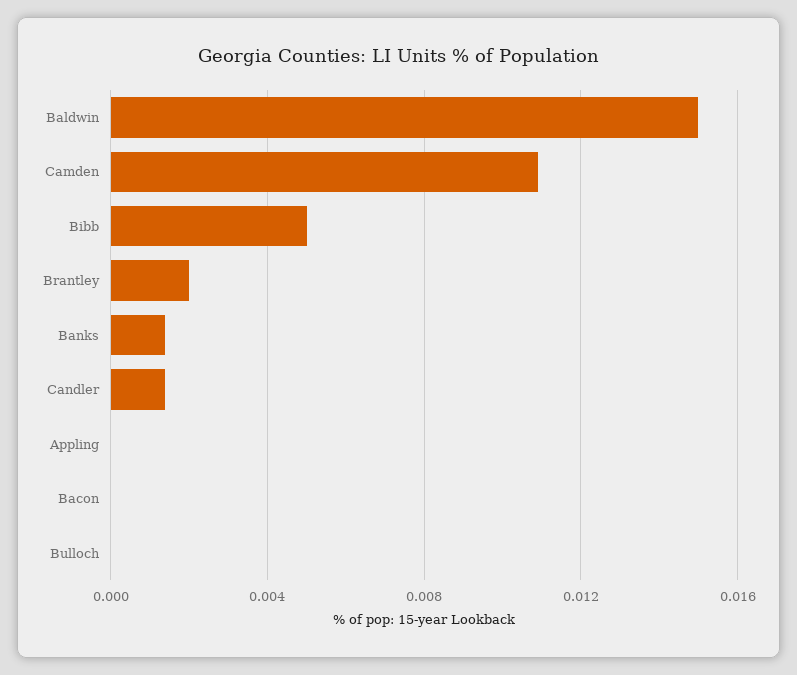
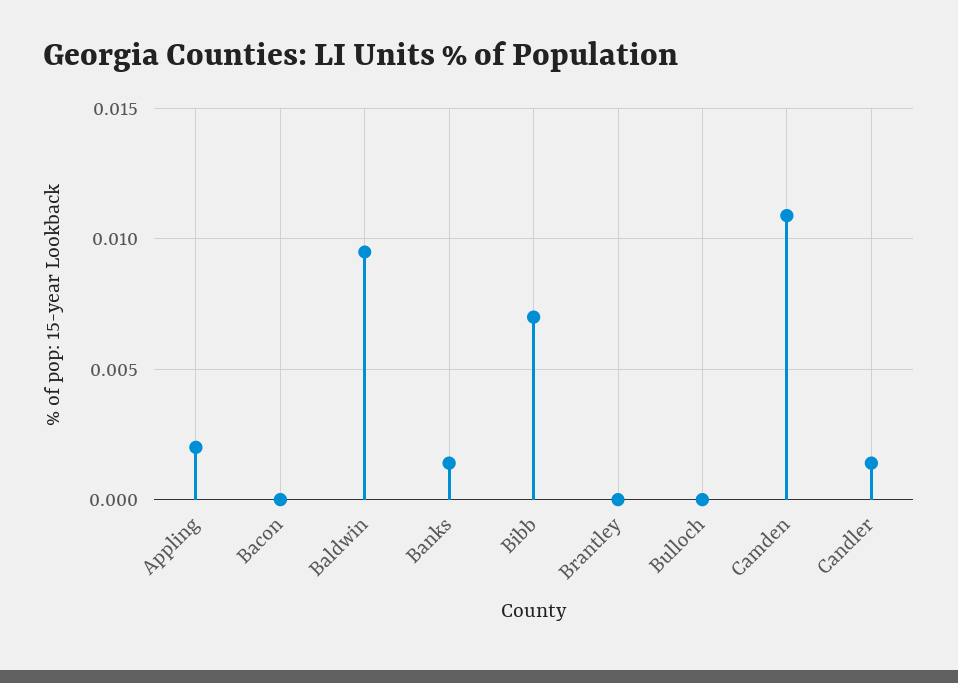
  {
-   "Baldwin": 0.015,
+   "Baldwin": 0.0095,
    "Camden": 0.011,
-   "Bibb": 0.005,
+   "Bibb": 0.007,
-   "Brantley": 0.002,
+   "Brantley": 0,
    "Banks": 0.0015,
    "Candler": 0.0015,
-   "Appling": 0,
+   "Appling": 0.002,
    "Bacon": 0,
    "Bulloch": 0
  }

